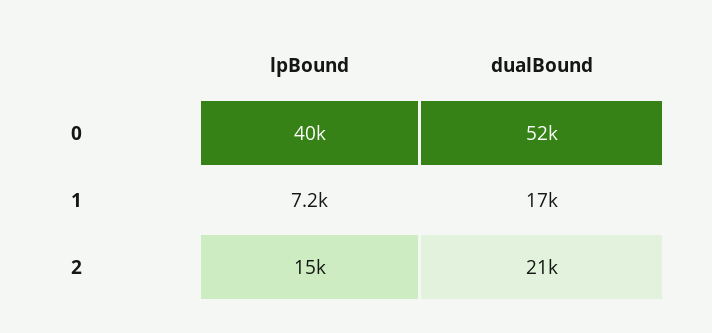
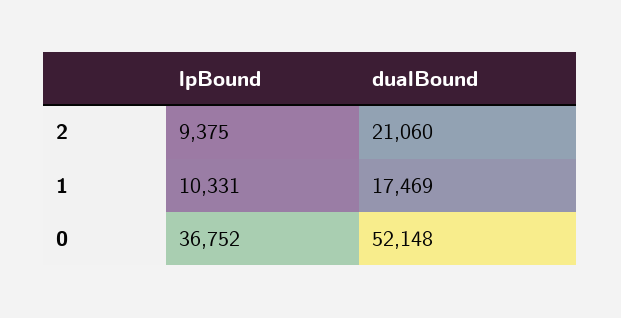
  {
    "lpBound": {
-     "0": 40000,
+     "0": 36752,
-     "1": 7200,
+     "1": 10331,
-     "2": 15000
+     "2": 9375
    },
    "dualBound": {
      "0": 52148,
      "1": 17469,
      "2": 21060
    }
  }

